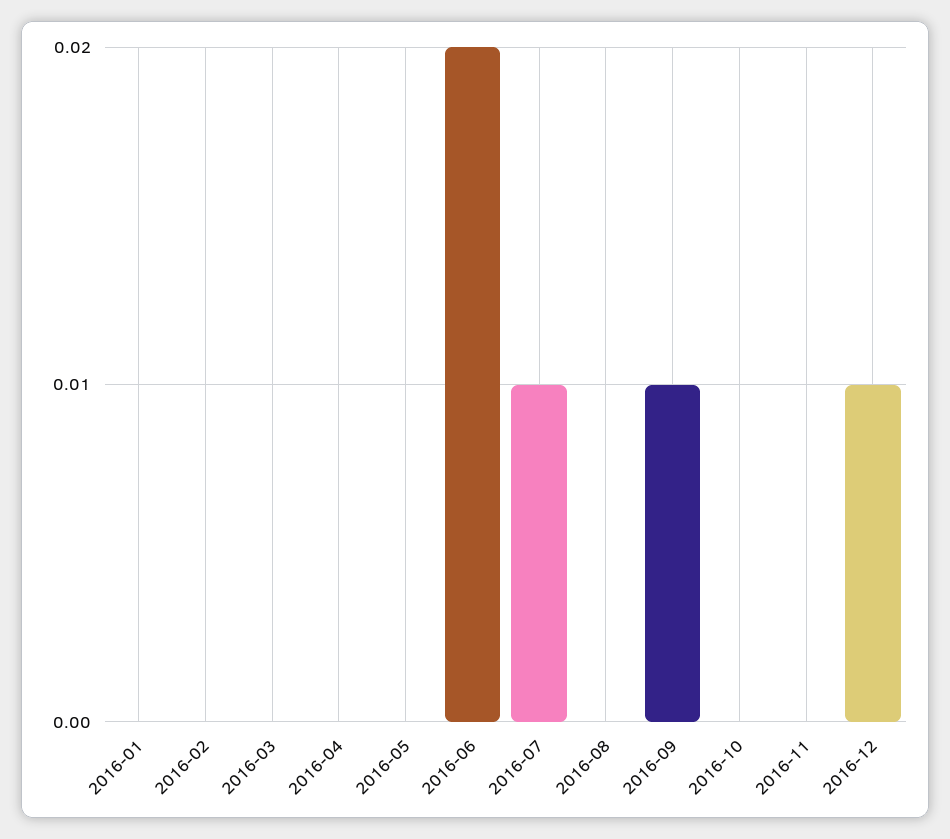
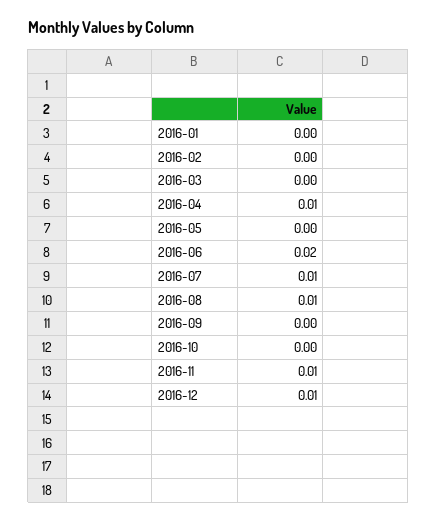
  {
    "2016-01": 0,
    "2016-02": 0,
    "2016-03": 0,
-   "2016-04": 0,
+   "2016-04": 0.01,
    "2016-05": 0,
    "2016-06": 0.02,
    "2016-07": 0.01,
-   "2016-08": 0,
+   "2016-08": 0.01,
-   "2016-09": 0.01,
+   "2016-09": 0,
    "2016-10": 0,
-   "2016-11": 0,
+   "2016-11": 0.01,
    "2016-12": 0.01
  }

